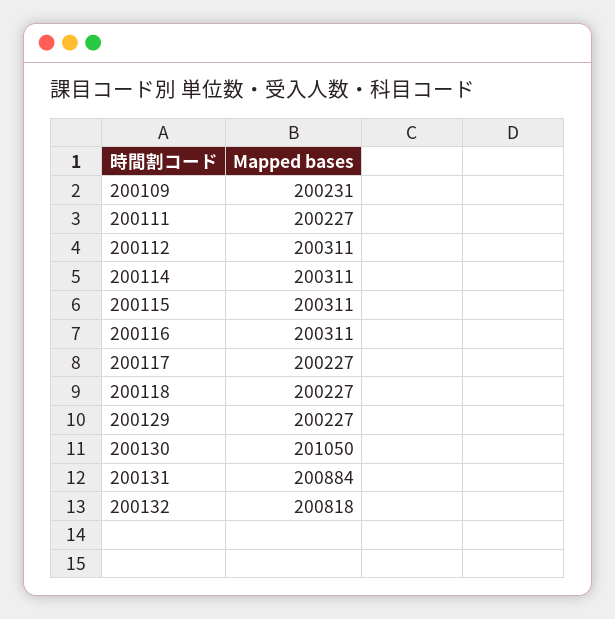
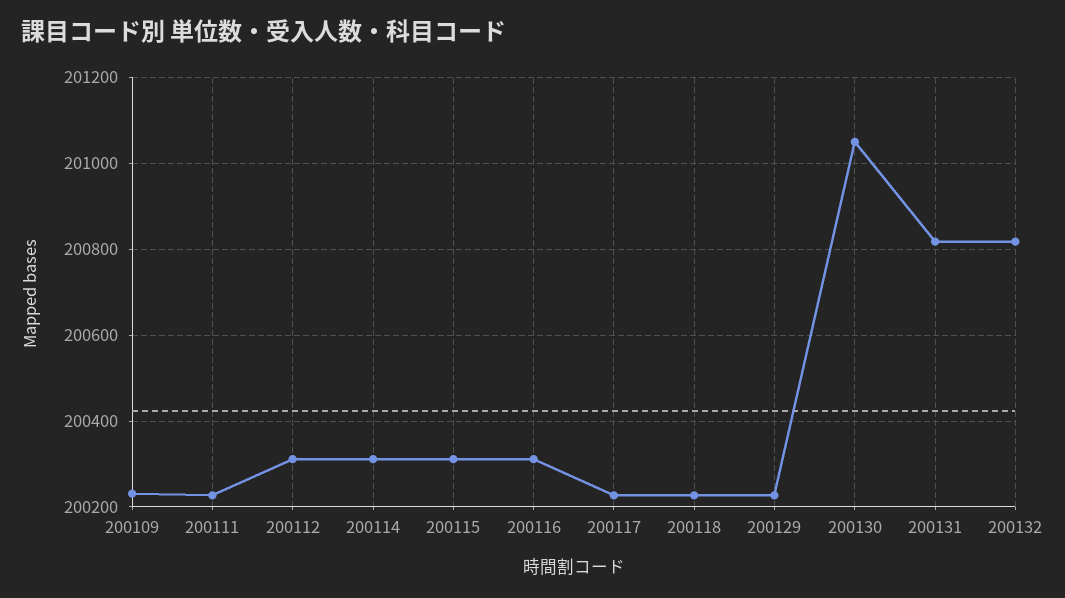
  {
    "200109": 200231,
    "200111": 200227,
    "200112": 200311,
    "200114": 200311,
    "200115": 200311,
    "200116": 200311,
    "200117": 200227,
    "200118": 200227,
    "200129": 200227,
    "200130": 201050,
-   "200131": 200884,
+   "200131": 200820,
    "200132": 200818
  }

